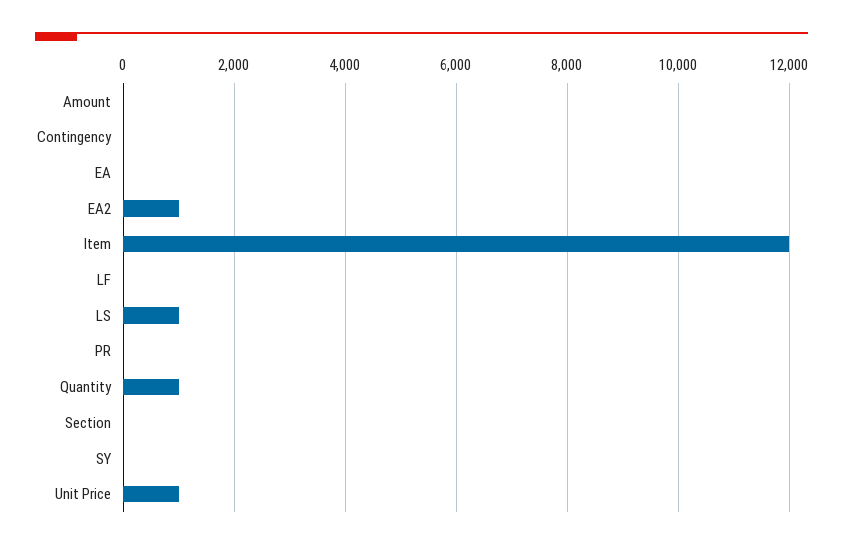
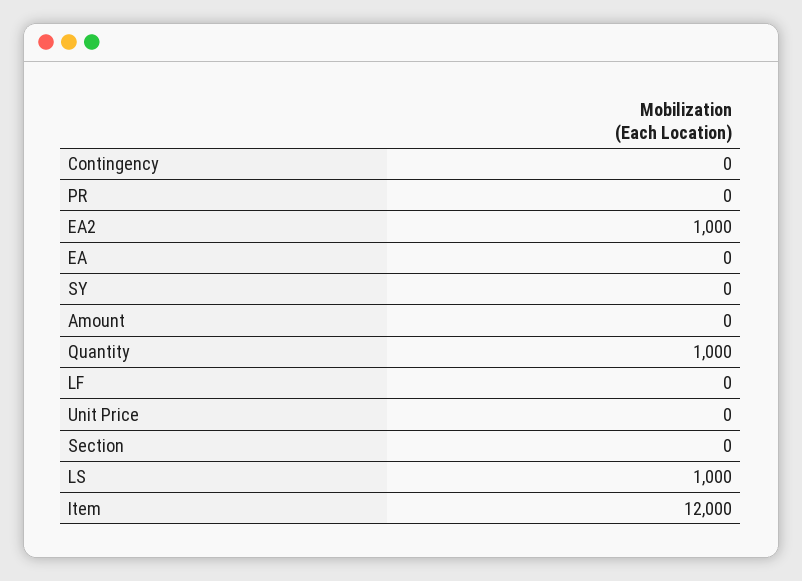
  {
    "Amount": 0,
    "Contingency": 0,
    "EA": 0,
    "EA2": 1000,
    "Item": 12000,
    "LF": 0,
    "LS": 1000,
    "PR": 0,
    "Quantity": 1000,
    "Section": 0,
    "SY": 0,
-   "Unit Price": 1000
+   "Unit Price": 0
  }

